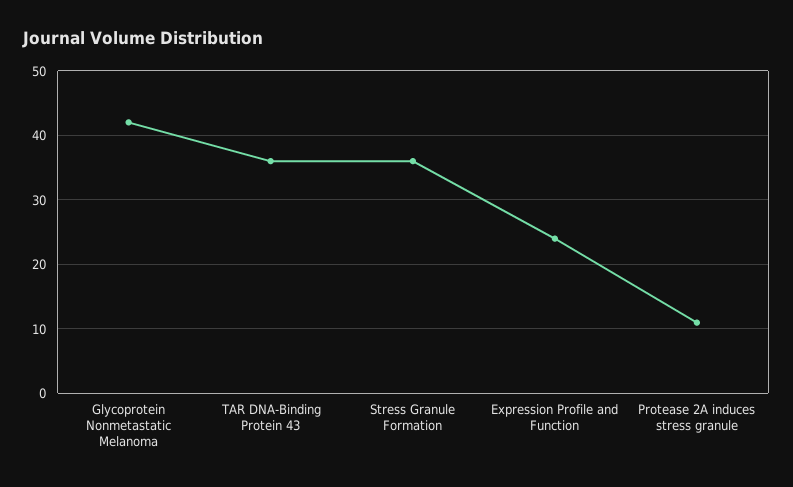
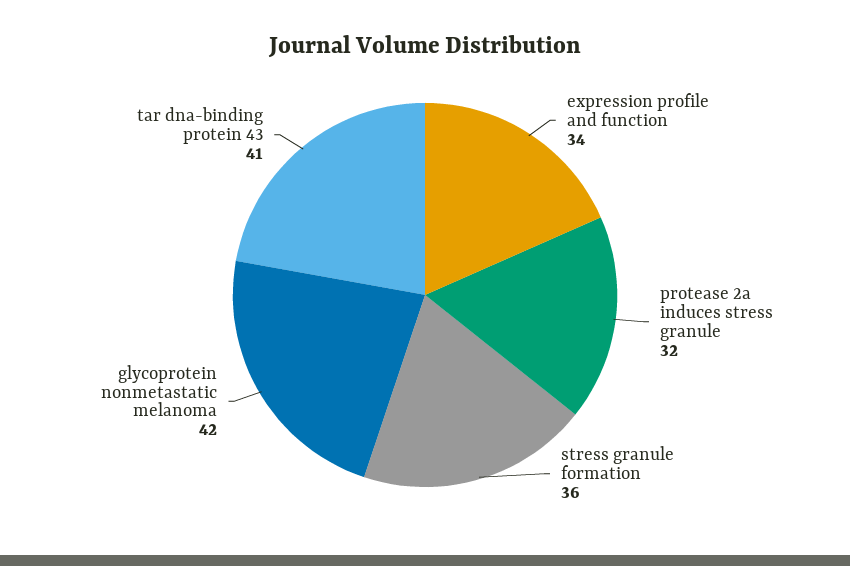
  {
    "Glycoprotein Nonmetastatic Melanoma": 42,
-   "TAR DNA-Binding Protein 43": 36,
+   "TAR DNA-Binding Protein 43": 41,
    "Stress Granule Formation": 36,
-   "Expression Profile and Function": 24,
+   "Expression Profile and Function": 34,
-   "Protease 2A induces stress granule": 11
+   "Protease 2A induces stress granule": 32
  }

